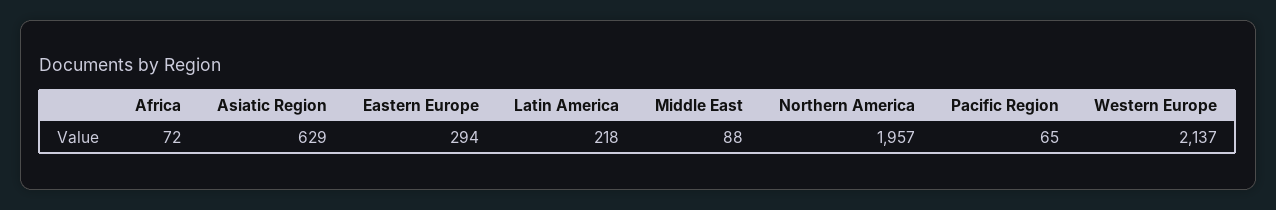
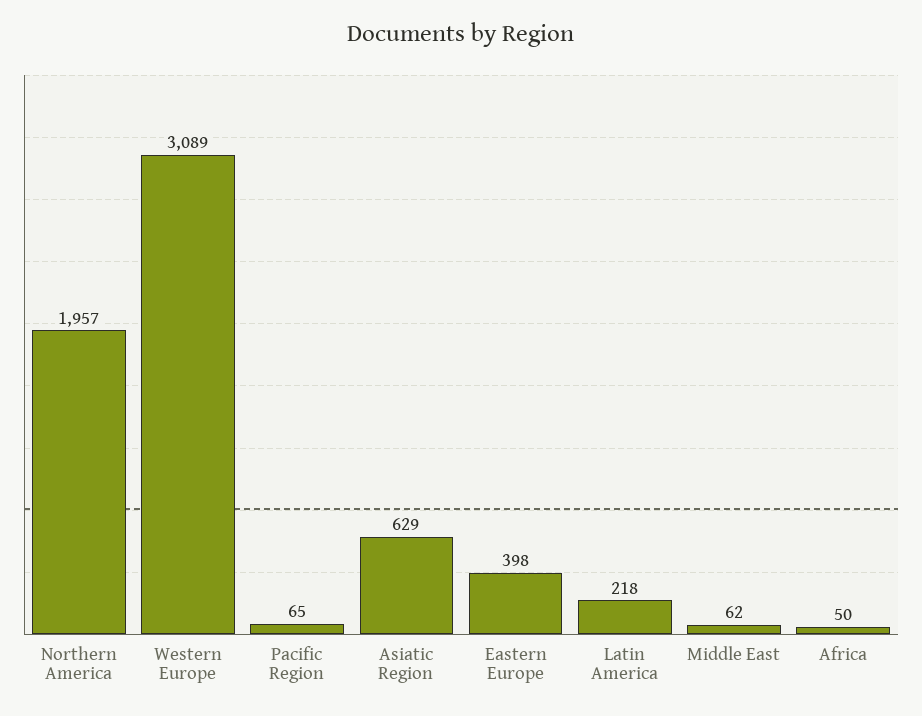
  {
-   "Africa": 72,
+   "Africa": 50,
    "Asiatic Region": 629,
-   "Eastern Europe": 294,
+   "Eastern Europe": 398,
    "Latin America": 218,
-   "Middle East": 88,
+   "Middle East": 62,
    "Northern America": 1957,
    "Pacific Region": 65,
-   "Western Europe": 2137
+   "Western Europe": 3089
  }

